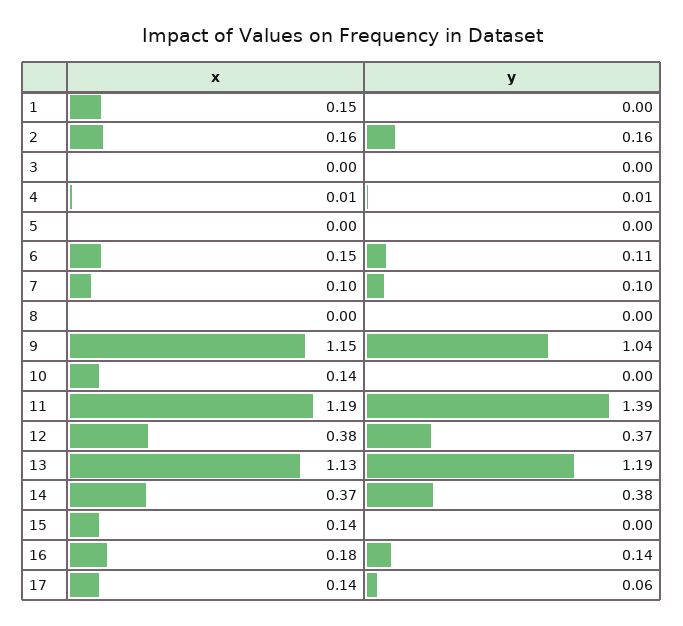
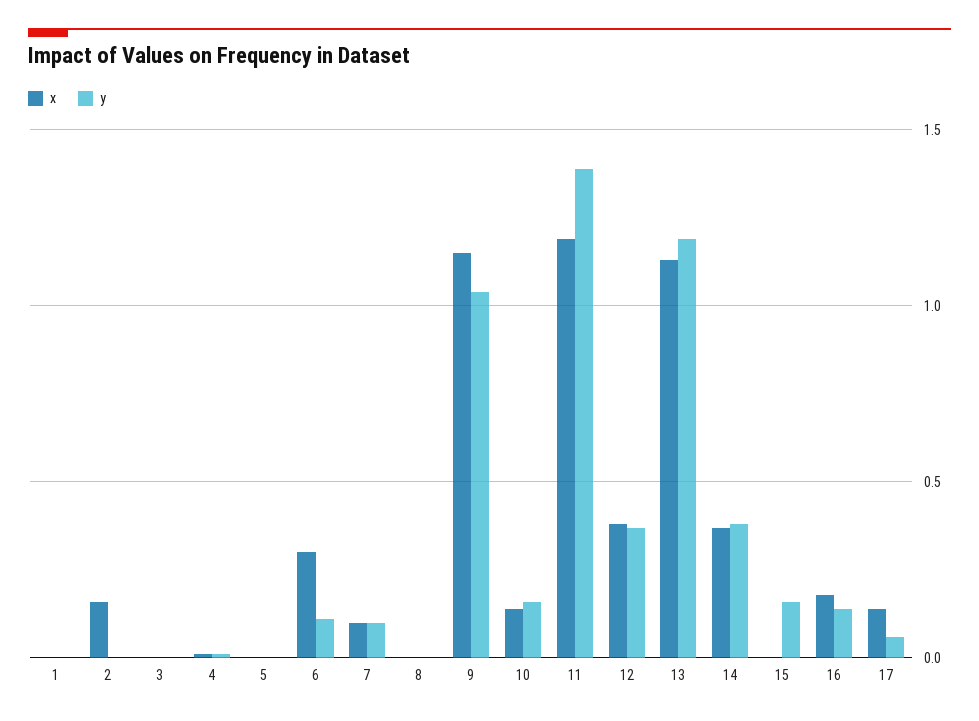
  {
    "x": {
-     "1": 0.15,
+     "1": 0,
      "2": 0.16,
      "3": 0,
      "4": 0.01,
      "5": 0,
-     "6": 0.15,
+     "6": 0.3,
      "7": 0.1,
      "8": 0,
      "9": 1.15,
      "10": 0.14,
      "11": 1.19,
      "12": 0.38,
      "13": 1.13,
      "14": 0.37,
-     "15": 0.14,
+     "15": 0,
      "16": 0.18,
      "17": 0.14
    },
    "y": {
      "1": 0,
-     "2": 0.16,
+     "2": 0,
      "3": 0,
      "4": 0.01,
      "5": 0,
      "6": 0.11,
      "7": 0.1,
      "8": 0,
      "9": 1.04,
-     "10": 0,
+     "10": 0.15,
      "11": 1.39,
      "12": 0.37,
      "13": 1.19,
      "14": 0.38,
-     "15": 0,
+     "15": 0.15,
      "16": 0.14,
      "17": 0.06
    }
  }

